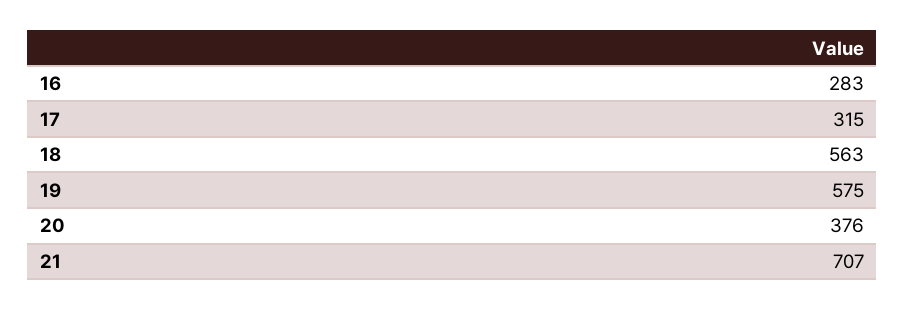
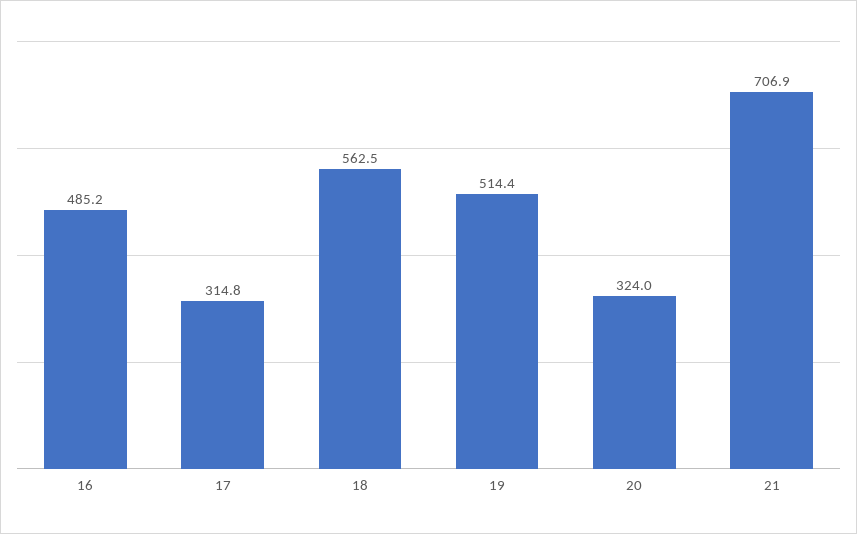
  {
-   "16": 283,
+   "16": 485.2,
    "17": 314.8,
    "18": 562.5,
-   "19": 575,
+   "19": 514.4,
-   "20": 376,
+   "20": 324,
    "21": 706.9
  }

